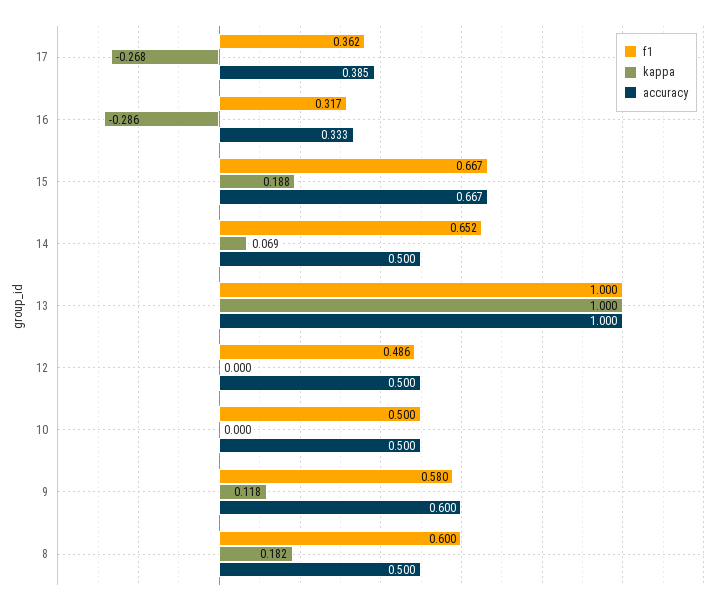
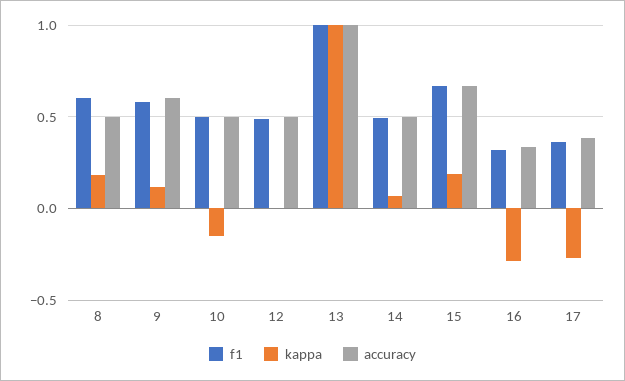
  {
    "f1": {
      "17": 0.362,
      "16": 0.317,
      "15": 0.667,
-     "14": 0.652,
+     "14": 0.5,
      "13": 1,
      "12": 0.486,
      "10": 0.5,
      "9": 0.58,
      "8": 0.6
    },
    "kappa": {
      "17": -0.268,
      "16": -0.286,
      "15": 0.188,
      "14": 0.069,
      "13": 1,
      "12": 0,
-     "10": 0,
+     "10": -0.15,
      "9": 0.118,
      "8": 0.182
    },
    "accuracy": {
      "17": 0.385,
      "16": 0.333,
      "15": 0.667,
      "14": 0.5,
      "13": 1,
      "12": 0.5,
      "10": 0.5,
      "9": 0.6,
      "8": 0.5
    }
  }

